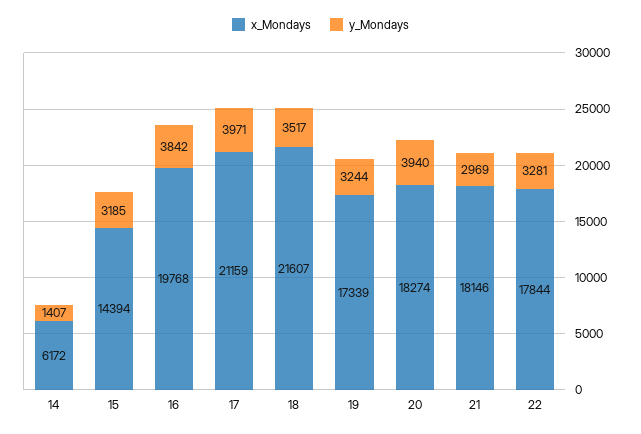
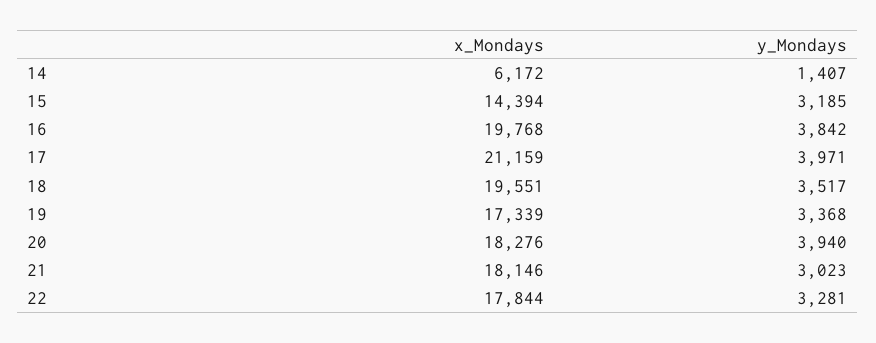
  {
    "x_Mondays": {
      "14": 6172,
      "15": 14394,
      "16": 19768,
      "17": 21159,
-     "18": 21607,
+     "18": 19551,
      "19": 17339,
-     "20": 18274,
+     "20": 18276,
      "21": 18146,
      "22": 17844
    },
    "y_Mondays": {
      "14": 1407,
      "15": 3185,
      "16": 3842,
      "17": 3971,
      "18": 3517,
-     "19": 3244,
+     "19": 3368,
      "20": 3940,
-     "21": 2969,
+     "21": 3023,
      "22": 3281
    }
  }

